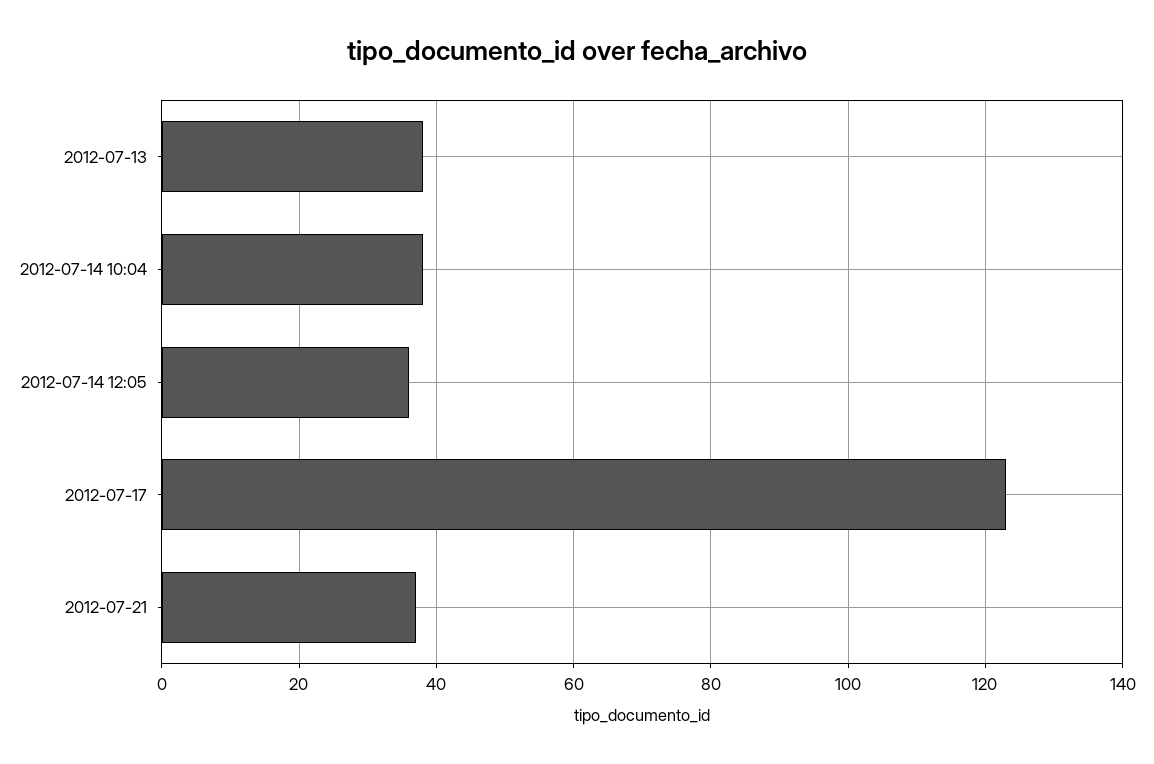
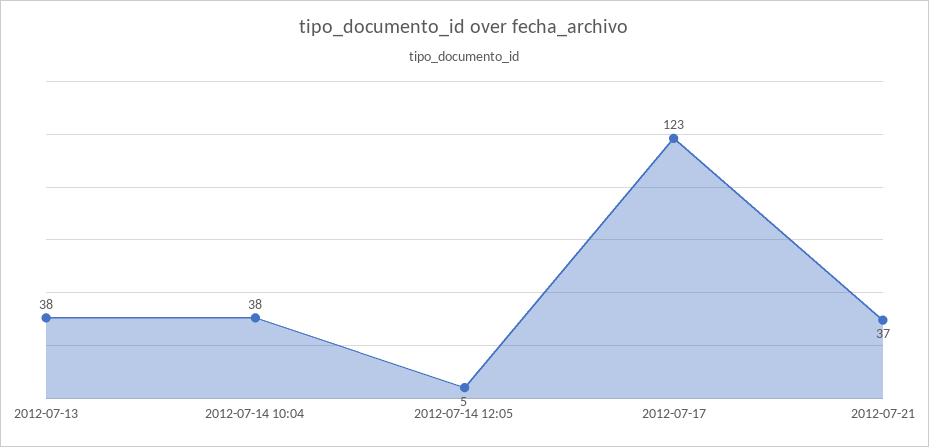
  {
    "2012-07-13": 38,
    "2012-07-14 10:04": 38,
-   "2012-07-14 12:05": 35,
+   "2012-07-14 12:05": 5,
    "2012-07-17": 123,
    "2012-07-21": 37
  }

